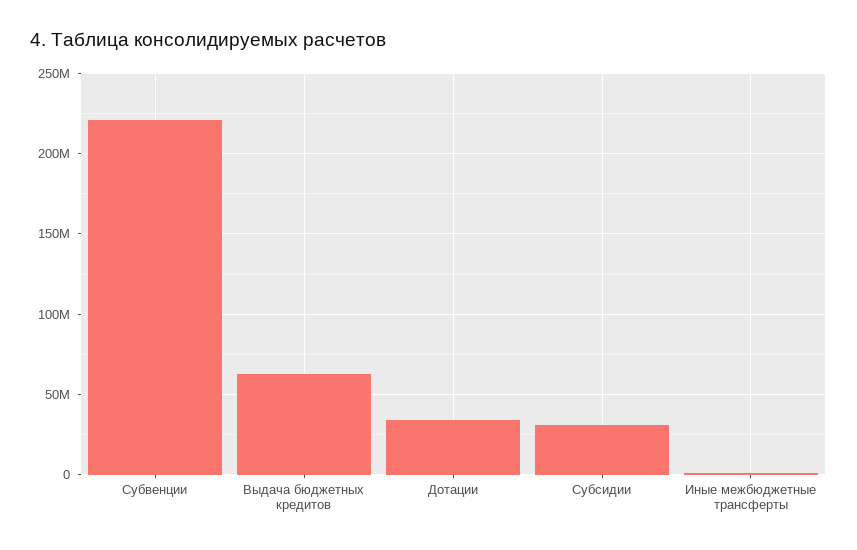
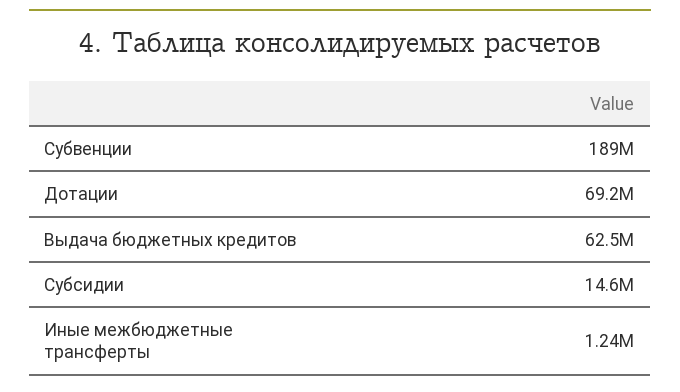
  {
-   "Субвенции": 220000000,
+   "Субвенции": 189000000,
    "Выдача бюджетных кредитов": 62500000,
-   "Дотации": 35000000,
+   "Дотации": 69200000,
-   "Субсидии": 30000000,
+   "Субсидии": 14600000,
    "Иные межбюджетные трансферты": 1240000
  }

